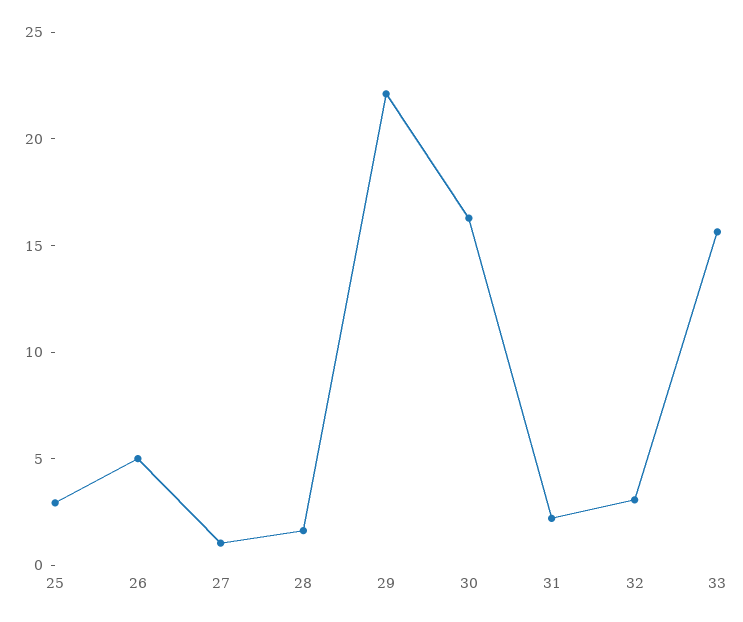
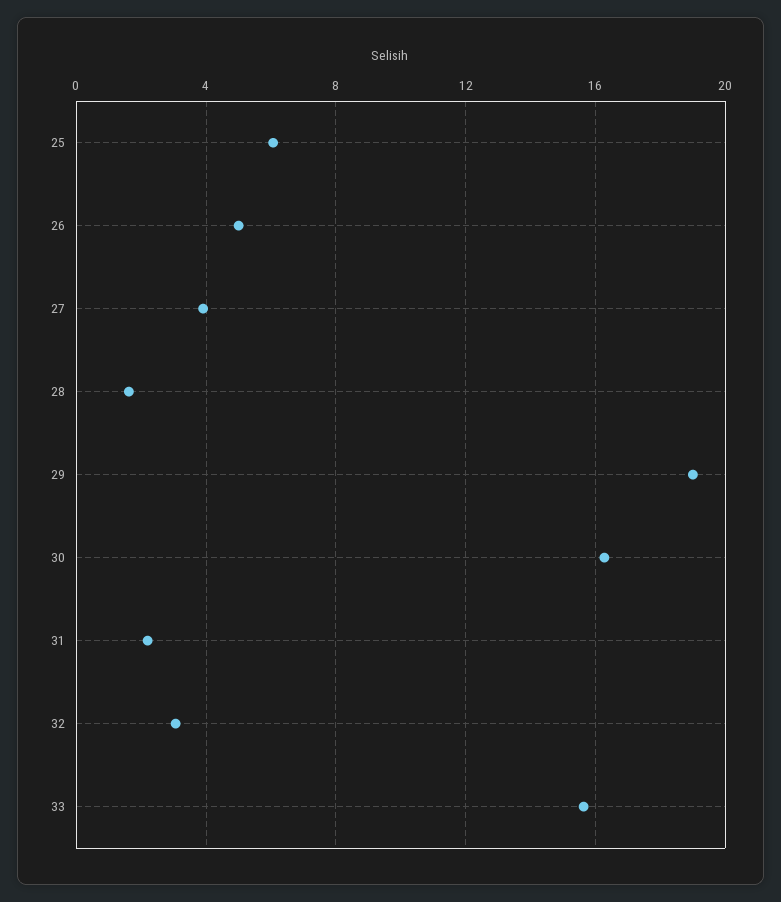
  {
-   "25": 3,
+   "25": 6,
    "26": 5,
-   "27": 1,
+   "27": 4,
    "28": 1.5,
-   "29": 22,
+   "29": 19,
    "30": 16.5,
    "31": 2,
    "32": 3,
    "33": 15.5
  }

